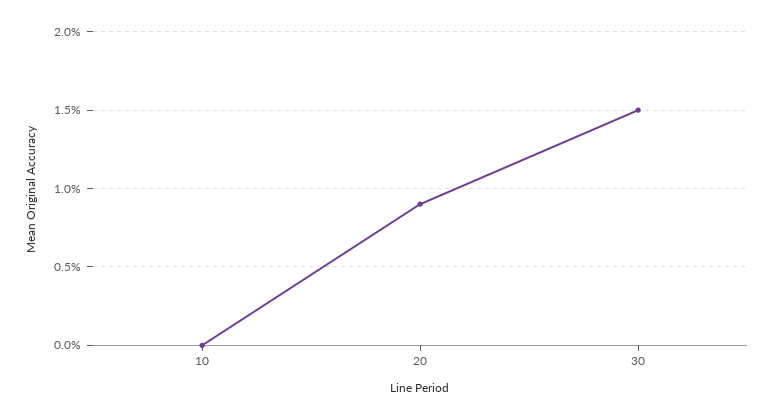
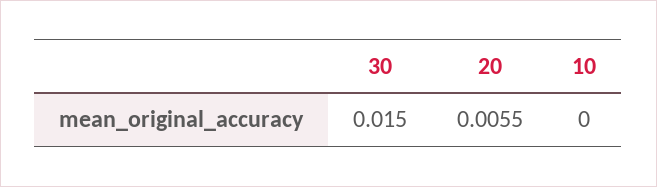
  {
    "10": 0,
-   "20": 0.009,
+   "20": 0.0055,
    "30": 0.015
  }

